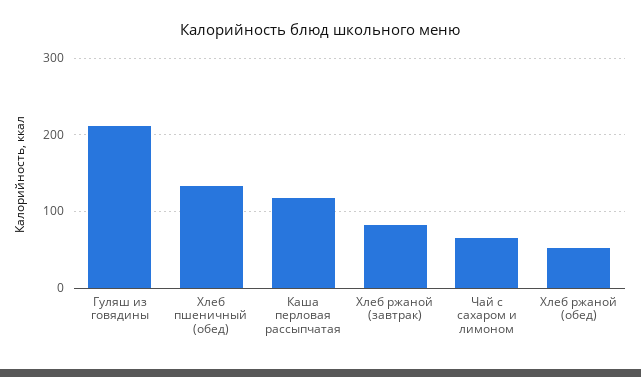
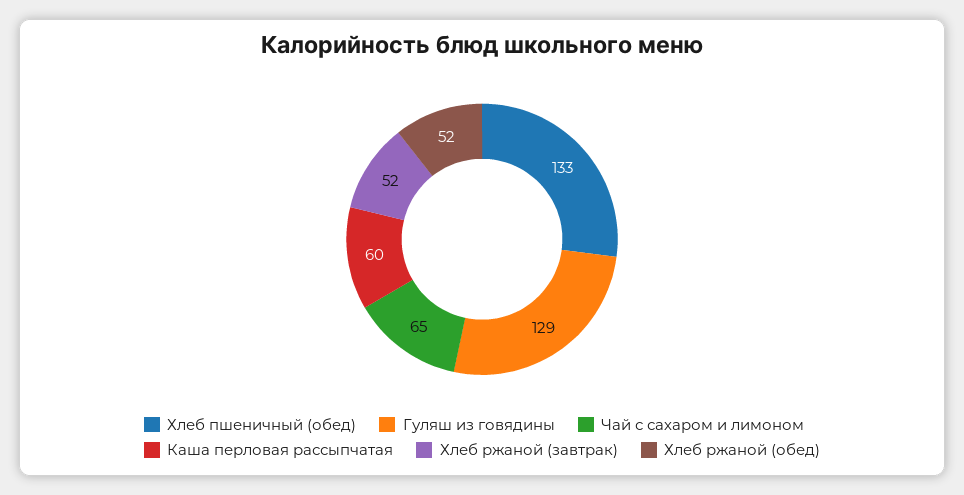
  {
-   "Гуляш из говядины": 210,
+   "Гуляш из говядины": 129,
    "Хлеб пшеничный (обед)": 133,
-   "Каша перловая рассыпчатая": 120,
+   "Каша перловая рассыпчатая": 60,
-   "Хлеб ржаной (завтрак)": 80,
+   "Хлеб ржаной (завтрак)": 52,
    "Чай с сахаром и лимоном": 65,
    "Хлеб ржаной (обед)": 52
  }

